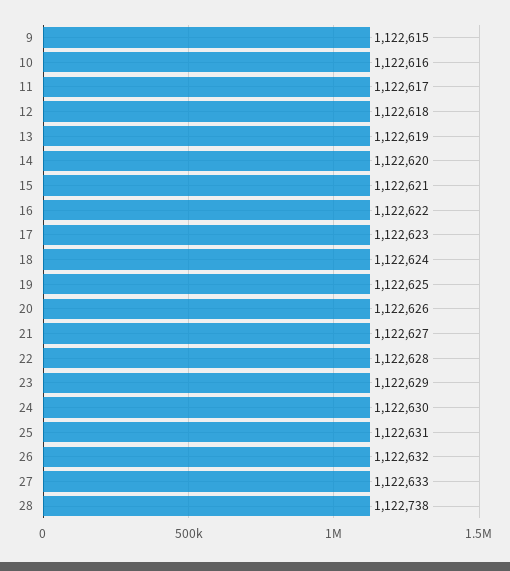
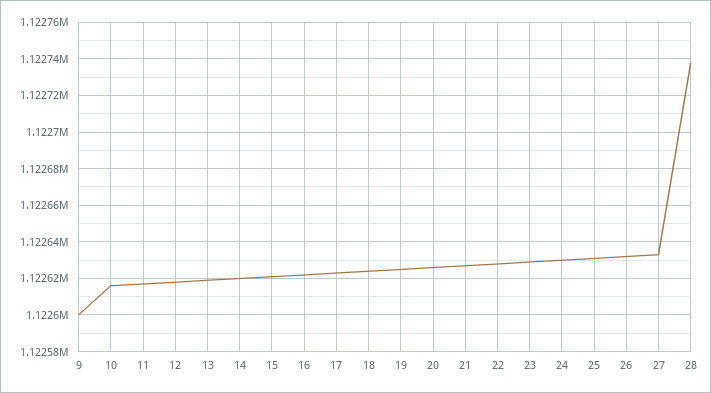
  {
-   "9": 1122615,
+   "9": 1122600,
    "10": 1122616,
    "11": 1122617,
    "12": 1122618,
    "13": 1122619,
    "14": 1122620,
    "15": 1122621,
    "16": 1122622,
    "17": 1122623,
    "18": 1122624,
    "19": 1122625,
    "20": 1122626,
    "21": 1122627,
    "22": 1122628,
    "23": 1122629,
    "24": 1122630,
    "25": 1122631,
    "26": 1122632,
    "27": 1122633,
    "28": 1122738
  }

